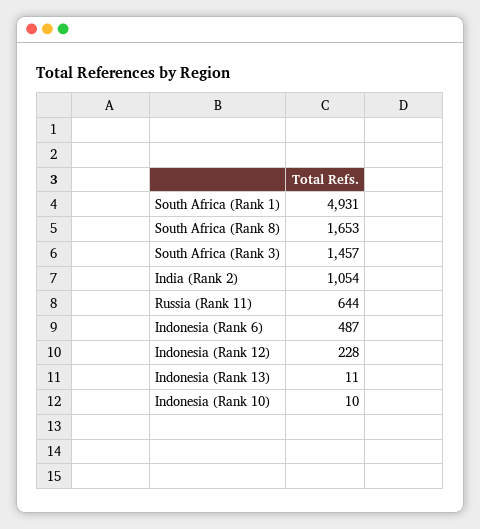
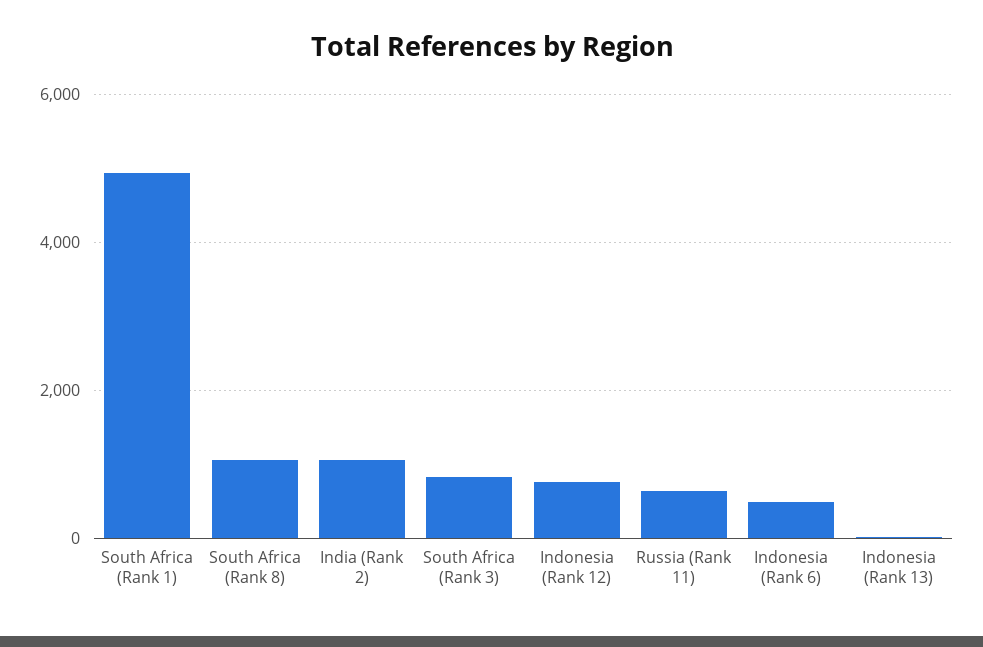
  {
    "South Africa (Rank 1)": 4931,
-   "South Africa (Rank 8)": 1653,
+   "South Africa (Rank 8)": 1000,
-   "South Africa (Rank 3)": 1457,
+   "South Africa (Rank 3)": 800,
    "India (Rank 2)": 1054,
    "Russia (Rank 11)": 644,
    "Indonesia (Rank 6)": 487,
-   "Indonesia (Rank 12)": 228,
+   "Indonesia (Rank 12)": 800,
-   "Indonesia (Rank 13)": 11,
+   "Indonesia (Rank 13)": 11
-   "Indonesia (Rank 10)": 10
  }

